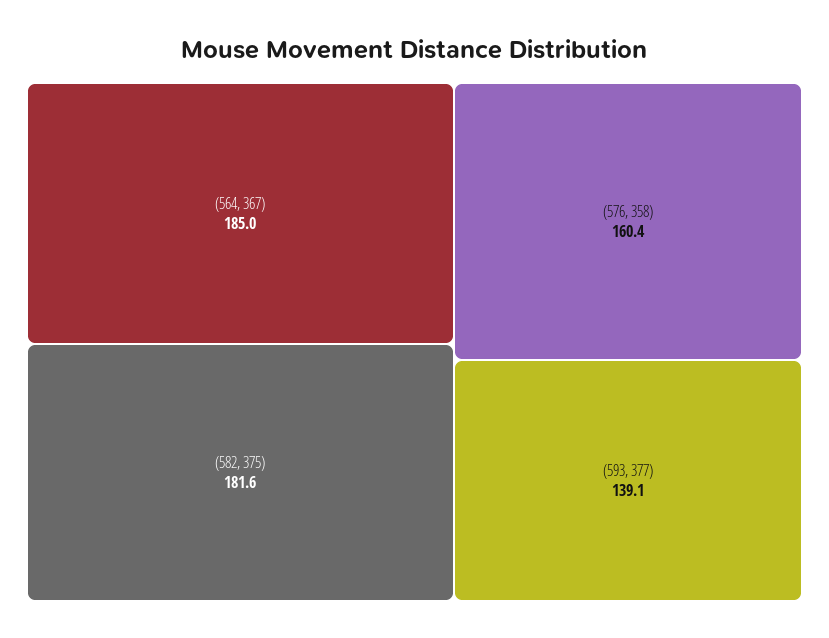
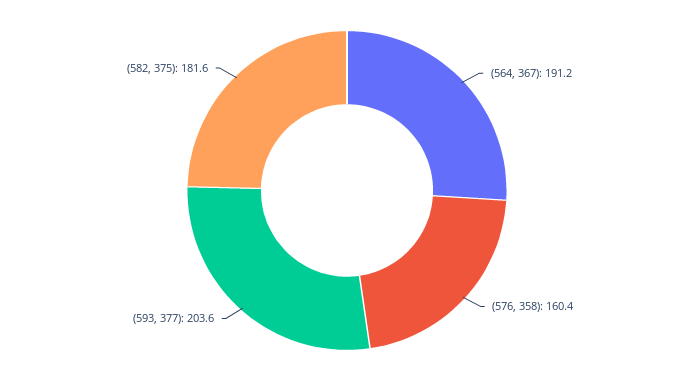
  {
-   "(564, 367)": 185,
+   "(564, 367)": 191.2,
    "(582, 375)": 181.6,
    "(576, 358)": 160.4,
-   "(593, 377)": 139.1
+   "(593, 377)": 203.6
  }

